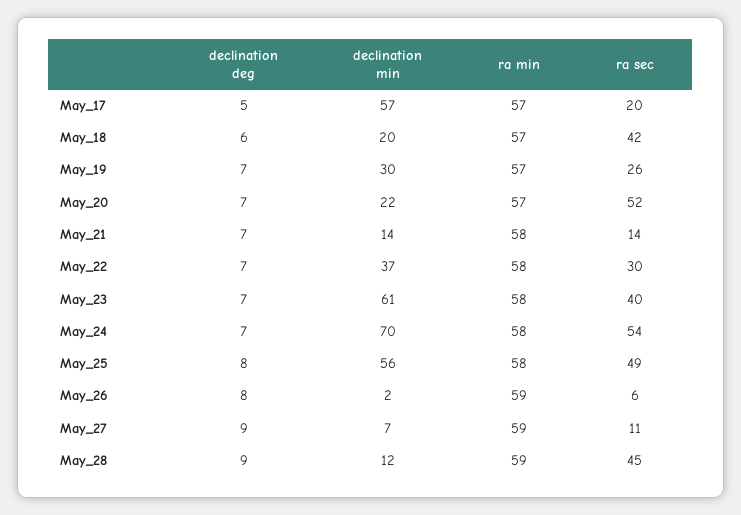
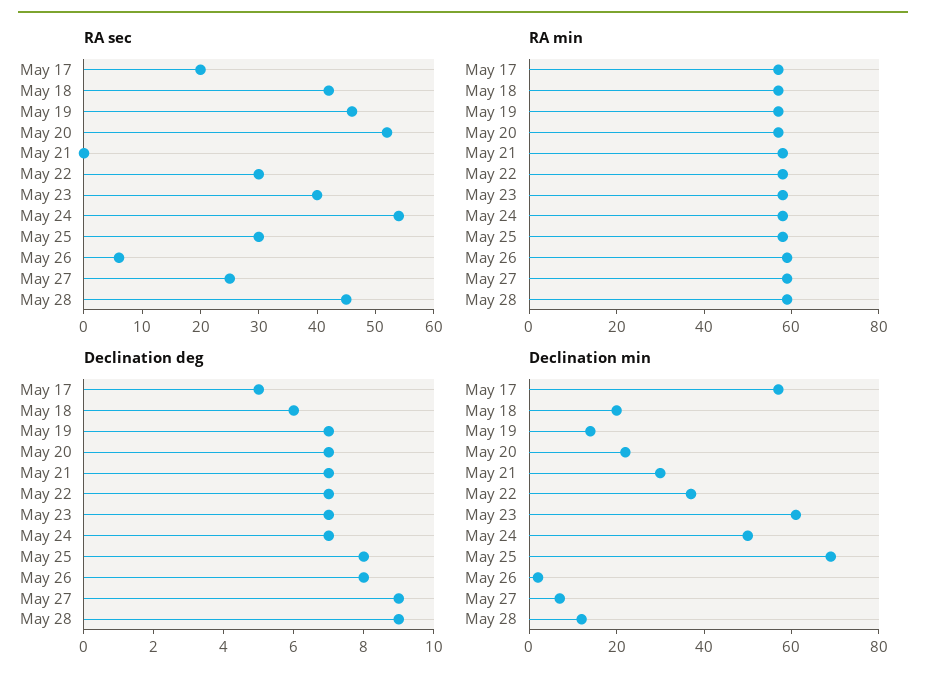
  {
    "declination deg": {
      "May_17": 5,
      "May_18": 6,
      "May_19": 7,
      "May_20": 7,
      "May_21": 7,
      "May_22": 7,
      "May_23": 7,
      "May_24": 7,
      "May_25": 8,
      "May_26": 8,
      "May_27": 9,
      "May_28": 9
    },
    "declination min": {
      "May_17": 57,
      "May_18": 20,
-     "May_19": 30,
+     "May_19": 15,
      "May_20": 22,
-     "May_21": 14,
+     "May_21": 30,
      "May_22": 37,
      "May_23": 61,
-     "May_24": 70,
+     "May_24": 50,
-     "May_25": 56,
+     "May_25": 70,
      "May_26": 2,
      "May_27": 7,
      "May_28": 12
    },
    "ra min": {
      "May_17": 57,
      "May_18": 57,
      "May_19": 57,
      "May_20": 57,
      "May_21": 58,
      "May_22": 58,
      "May_23": 58,
      "May_24": 58,
      "May_25": 58,
      "May_26": 59,
      "May_27": 59,
      "May_28": 59
    },
    "ra sec": {
      "May_17": 20,
      "May_18": 42,
-     "May_19": 26,
+     "May_19": 45,
      "May_20": 52,
-     "May_21": 14,
+     "May_21": 0,
      "May_22": 30,
      "May_23": 40,
      "May_24": 54,
-     "May_25": 49,
+     "May_25": 30,
      "May_26": 6,
-     "May_27": 11,
+     "May_27": 25,
      "May_28": 45
    }
  }

